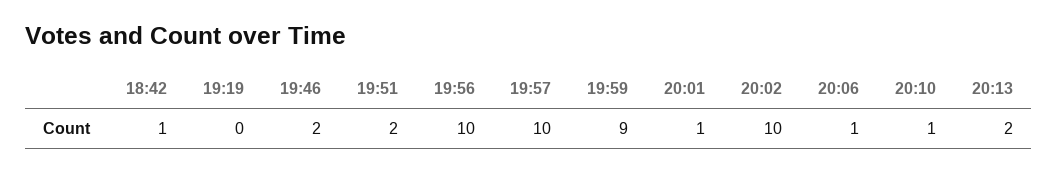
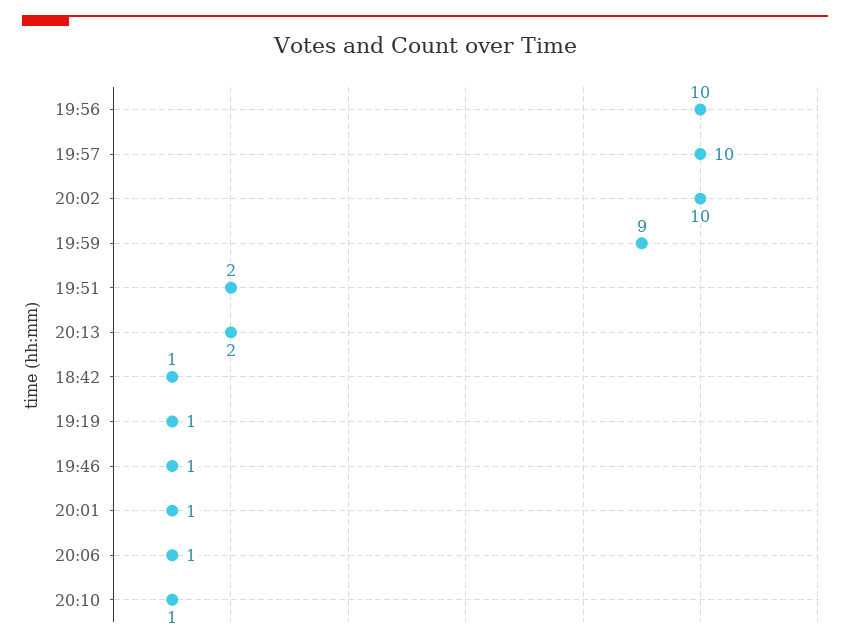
  {
    "18:42": 1,
-   "19:19": 0,
+   "19:19": 1,
-   "19:46": 2,
+   "19:46": 1,
    "19:51": 2,
    "19:56": 10,
    "19:57": 10,
    "19:59": 9,
    "20:01": 1,
    "20:02": 10,
    "20:06": 1,
    "20:10": 1,
    "20:13": 2
  }

